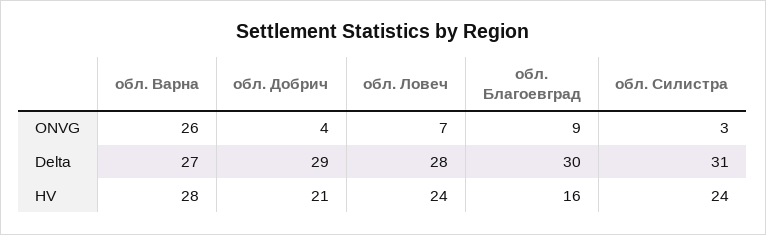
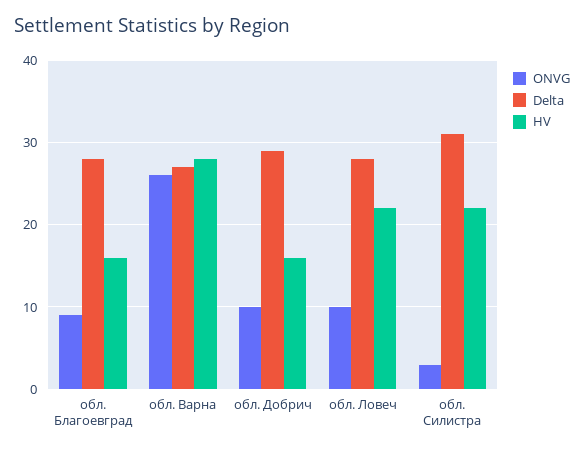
  {
    "ONVG": {
      "обл. Варна": 26,
-     "обл. Добрич": 4,
+     "обл. Добрич": 10,
-     "обл. Ловеч": 7,
+     "обл. Ловеч": 10,
      "обл. Благоевград": 9,
      "обл. Силистра": 3
    },
    "Delta": {
      "обл. Варна": 27,
      "обл. Добрич": 29,
      "обл. Ловеч": 28,
-     "обл. Благоевград": 30,
+     "обл. Благоевград": 28,
      "обл. Силистра": 31
    },
    "HV": {
      "обл. Варна": 28,
-     "обл. Добрич": 21,
+     "обл. Добрич": 16,
-     "обл. Ловеч": 24,
+     "обл. Ловеч": 22,
      "обл. Благоевград": 16,
-     "обл. Силистра": 24
+     "обл. Силистра": 22
    }
  }

